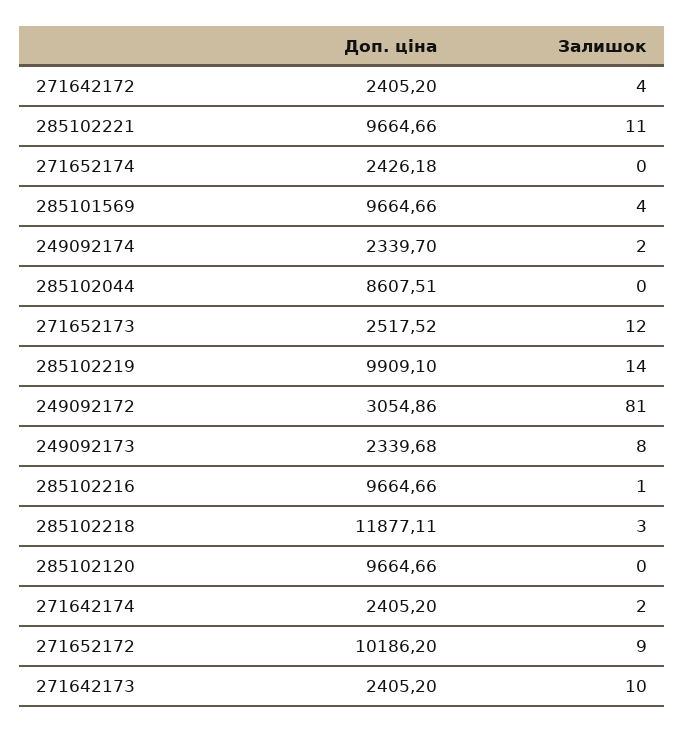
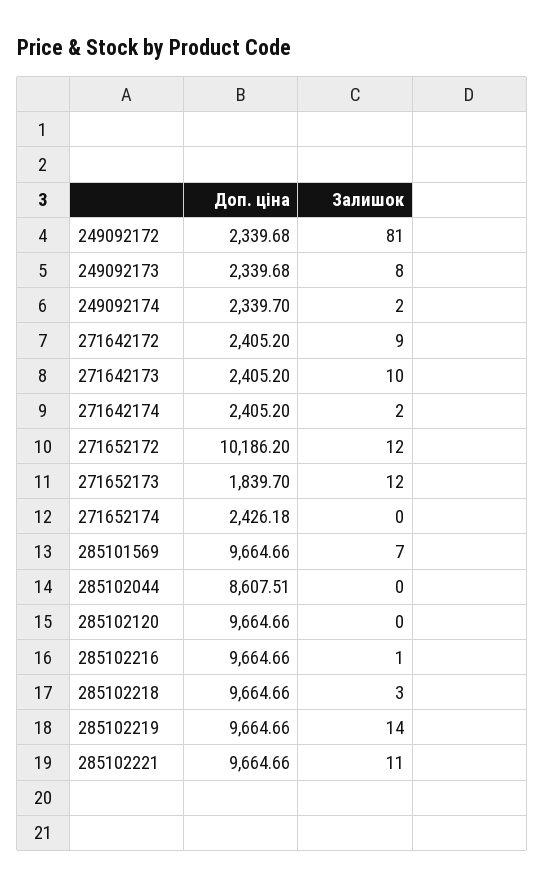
  {
    "Доп. ціна": {
      "271642172": 2405.2,
      "285102221": 9664.66,
      "271652174": 2426.18,
      "285101569": 9664.66,
      "249092174": 2339.7,
      "285102044": 8607.51,
-     "271652173": 2517.52,
+     "271652173": 1839.7,
-     "285102219": 9909.1,
+     "285102219": 9664.66,
-     "249092172": 3054.86,
+     "249092172": 2339.68,
      "249092173": 2339.68,
      "285102216": 9664.66,
-     "285102218": 11877.11,
+     "285102218": 9664.66,
      "285102120": 9664.66,
      "271642174": 2405.2,
      "271652172": 10186.2,
      "271642173": 2405.2
    },
    "Залишок": {
-     "271642172": 4,
+     "271642172": 9,
      "285102221": 11,
      "271652174": 0,
-     "285101569": 4,
+     "285101569": 7,
      "249092174": 2,
      "285102044": 0,
      "271652173": 12,
      "285102219": 14,
      "249092172": 81,
      "249092173": 8,
      "285102216": 1,
      "285102218": 3,
      "285102120": 0,
      "271642174": 2,
-     "271652172": 9,
+     "271652172": 12,
      "271642173": 10
    }
  }

